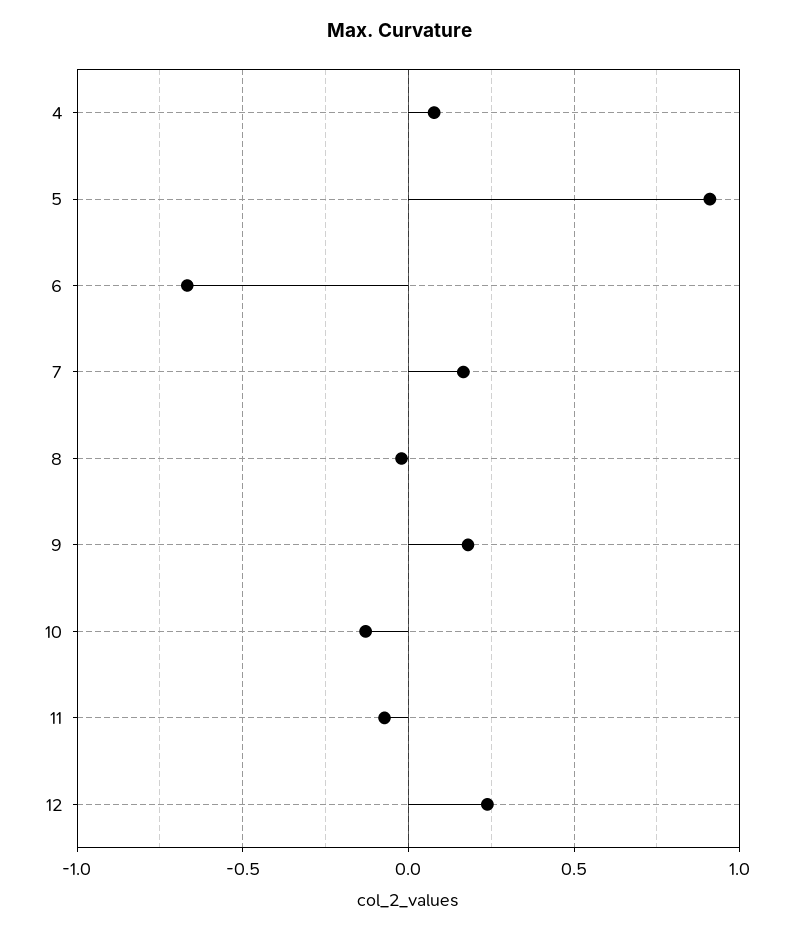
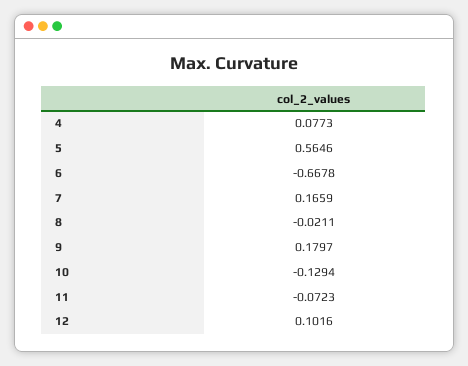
  {
    "4": 0.0773,
-   "5": 0.9,
+   "5": 0.5646,
    "6": -0.6678,
    "7": 0.1659,
    "8": -0.0211,
    "9": 0.1797,
    "10": -0.1294,
    "11": -0.0723,
-   "12": 0.25
+   "12": 0.1016
  }

